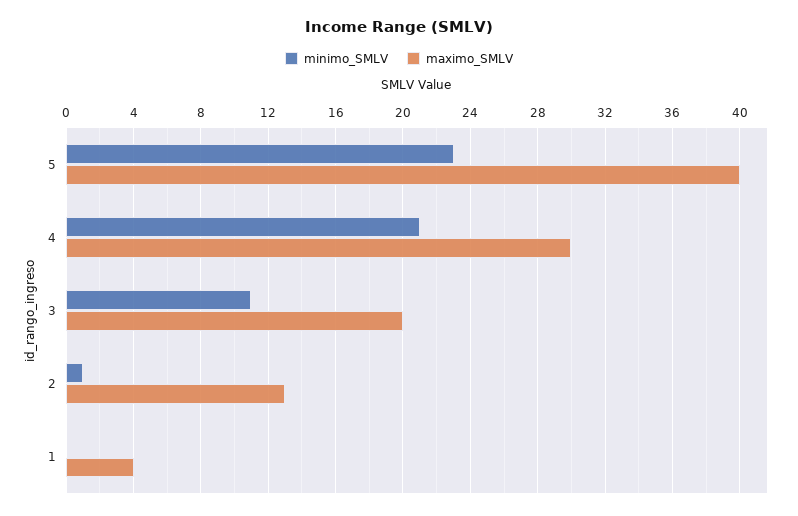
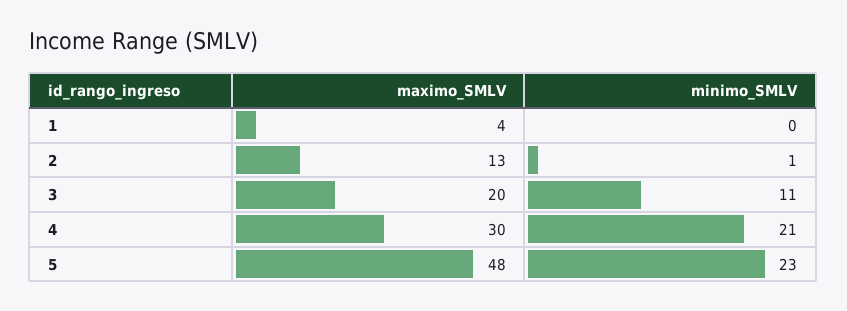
  {
    "minimo_SMLV": {
      "5": 23,
      "4": 21,
      "3": 11,
      "2": 1,
      "1": 0
    },
    "maximo_SMLV": {
-     "5": 40,
+     "5": 48,
      "4": 30,
      "3": 20,
      "2": 13,
      "1": 4
    }
  }

